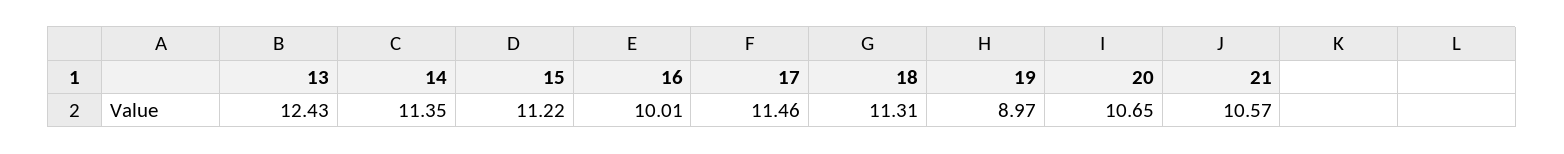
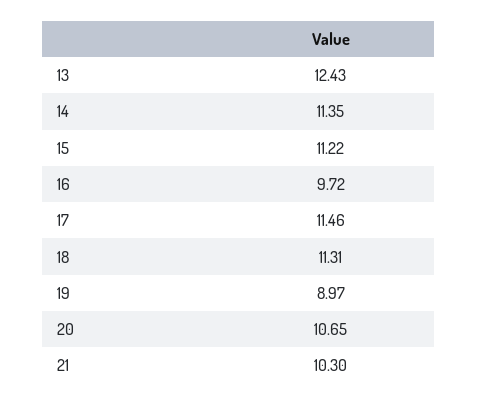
  {
    "13": 12.43,
    "14": 11.35,
    "15": 11.22,
-   "16": 10.01,
+   "16": 9.72,
    "17": 11.46,
    "18": 11.31,
    "19": 8.97,
    "20": 10.65,
-   "21": 10.57
+   "21": 10.3
  }

